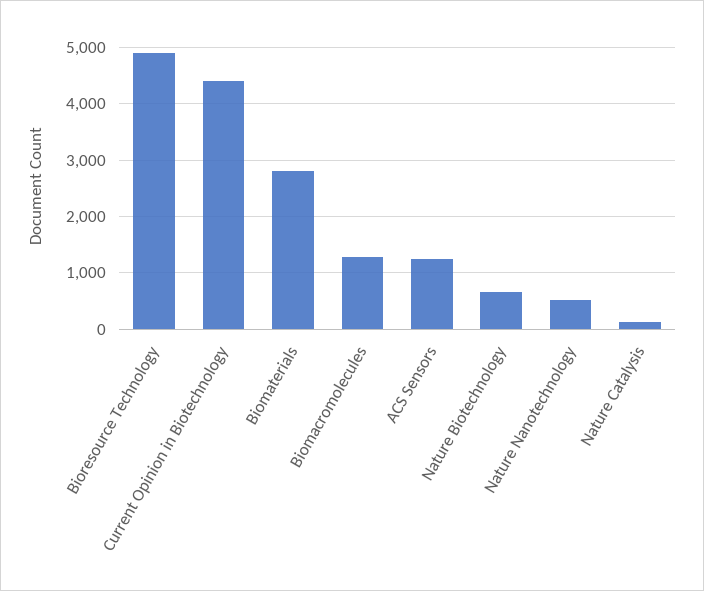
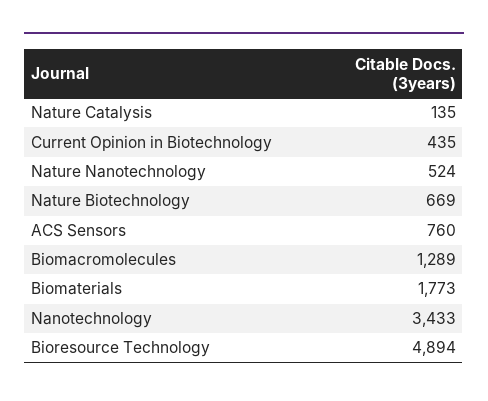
  {
    "Bioresource Technology": 4894,
-   "Current Opinion in Biotechnology": 4400,
+   "Current Opinion in Biotechnology": 435,
-   "Biomaterials": 2800,
+   "Biomaterials": 1773,
    "Biomacromolecules": 1289,
-   "ACS Sensors": 1200,
+   "ACS Sensors": 760,
    "Nature Biotechnology": 669,
    "Nature Nanotechnology": 524,
-   "Nature Catalysis": 135
+   "Nature Catalysis": 135,
+   "Nanotechnology": 3433
  }

